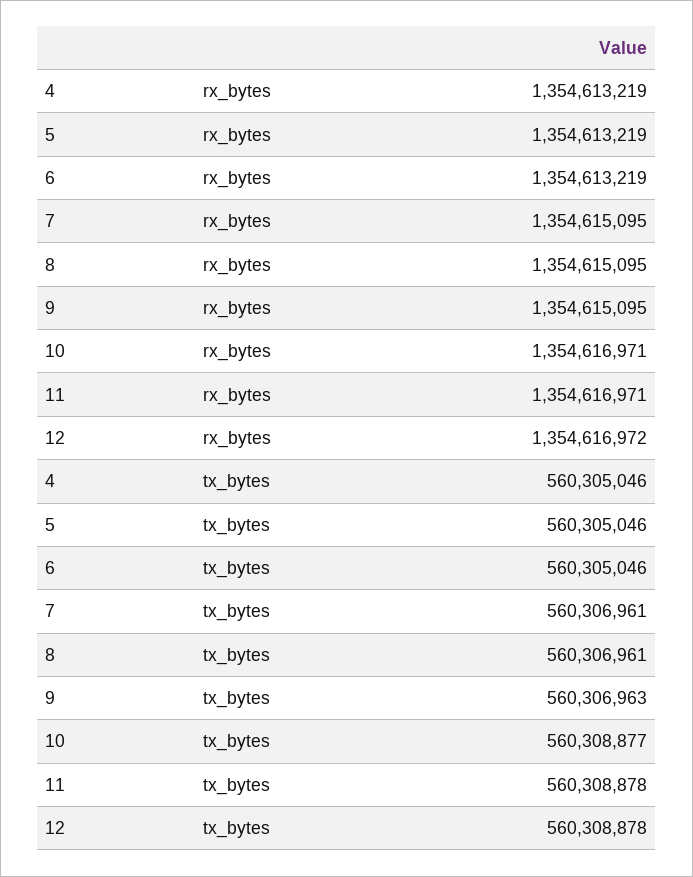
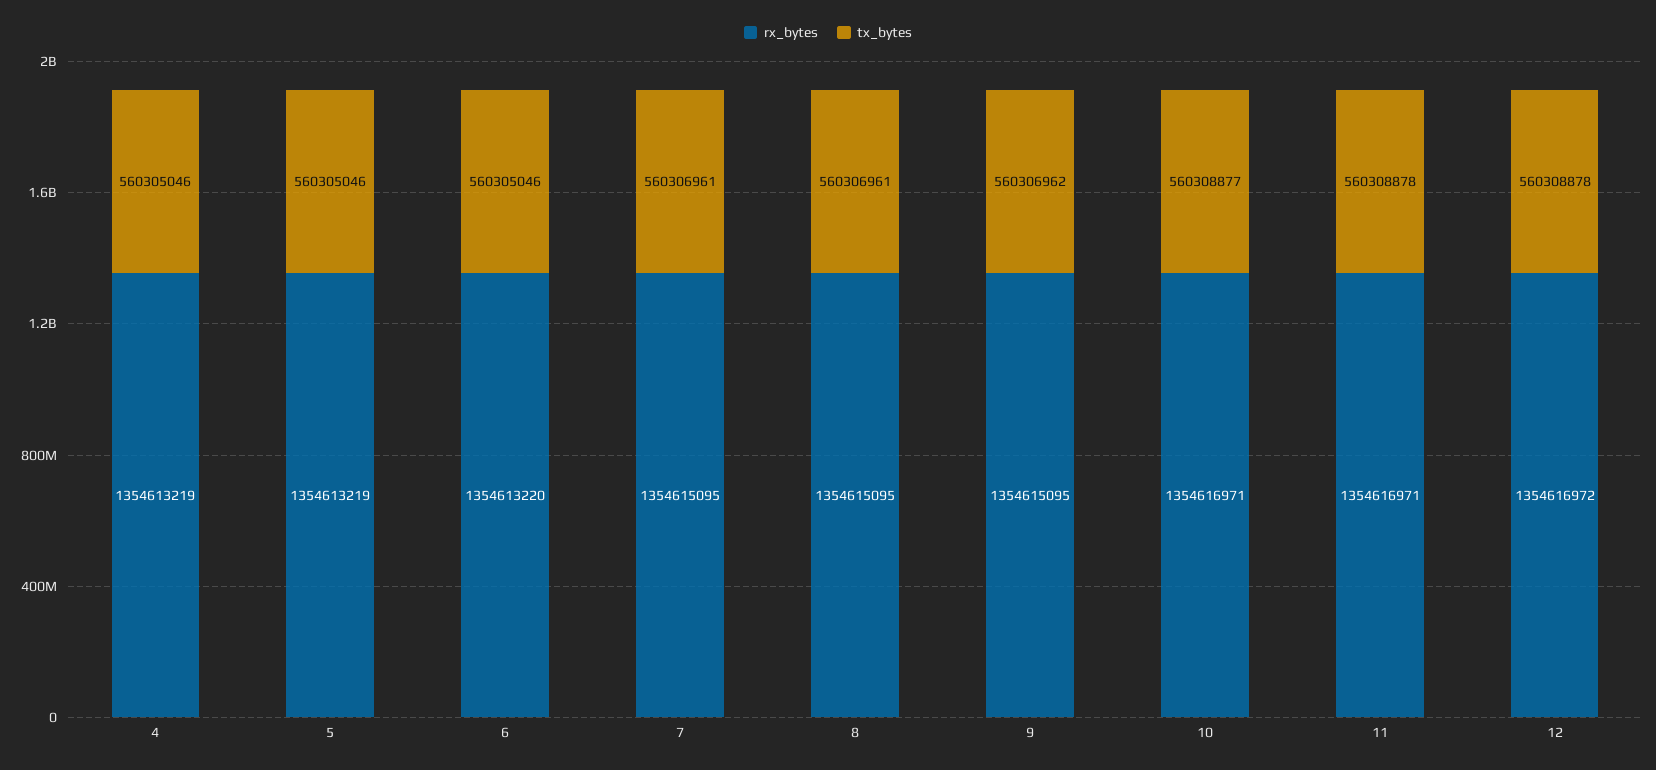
  {
    "rx_bytes": {
      "4": 1354613219,
      "5": 1354613219,
-     "6": 1354613219,
+     "6": 1354613220,
      "7": 1354615095,
      "8": 1354615095,
      "9": 1354615095,
      "10": 1354616971,
      "11": 1354616971,
      "12": 1354616972
    },
    "tx_bytes": {
      "4": 560305046,
      "5": 560305046,
      "6": 560305046,
      "7": 560306961,
      "8": 560306961,
-     "9": 560306963,
+     "9": 560306962,
      "10": 560308877,
      "11": 560308878,
      "12": 560308878
    }
  }

